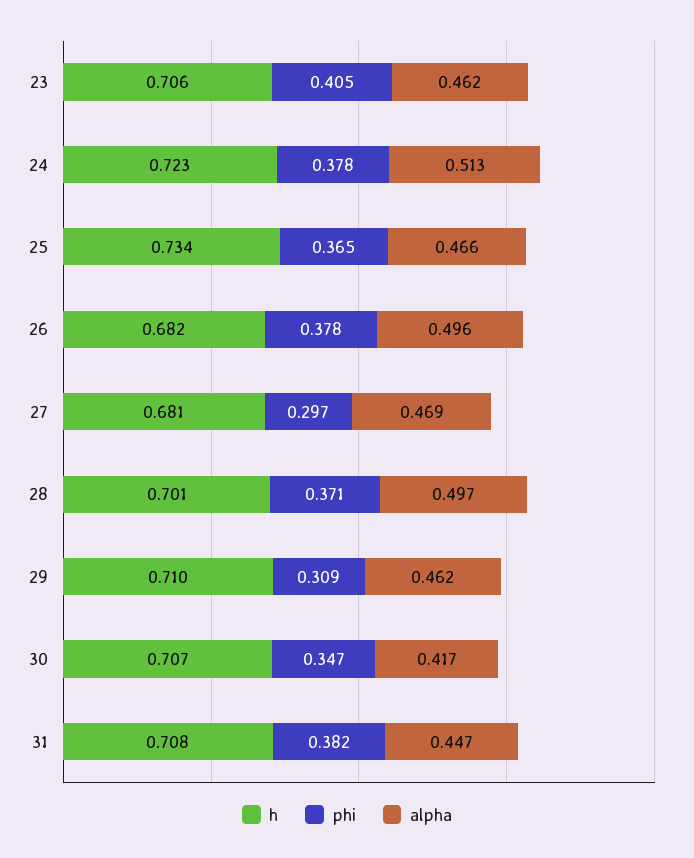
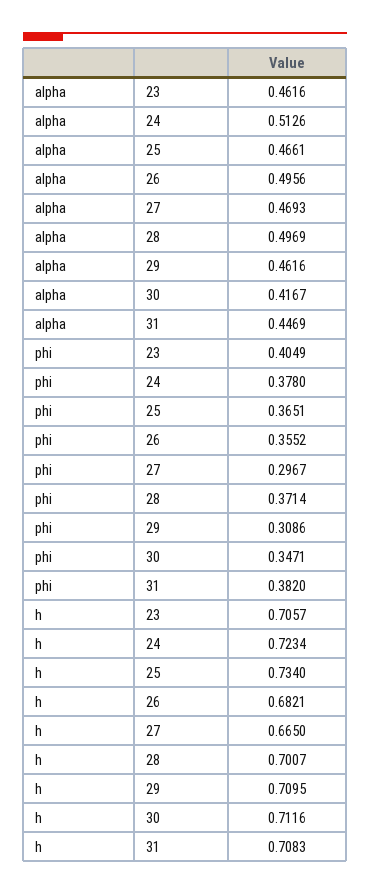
  {
    "h": {
      "23": 0.7057,
      "24": 0.7234,
      "25": 0.734,
      "26": 0.6821,
-     "27": 0.681,
+     "27": 0.665,
      "28": 0.7007,
      "29": 0.7095,
-     "30": 0.707,
+     "30": 0.7116,
      "31": 0.7083
    },
    "phi": {
      "23": 0.4049,
      "24": 0.378,
      "25": 0.3651,
-     "26": 0.378,
+     "26": 0.3552,
      "27": 0.2967,
      "28": 0.3714,
      "29": 0.3086,
      "30": 0.3471,
      "31": 0.382
    },
    "alpha": {
      "23": 0.4616,
      "24": 0.5126,
      "25": 0.4661,
      "26": 0.4956,
      "27": 0.4693,
      "28": 0.4969,
      "29": 0.4616,
      "30": 0.4167,
      "31": 0.4469
    }
  }

